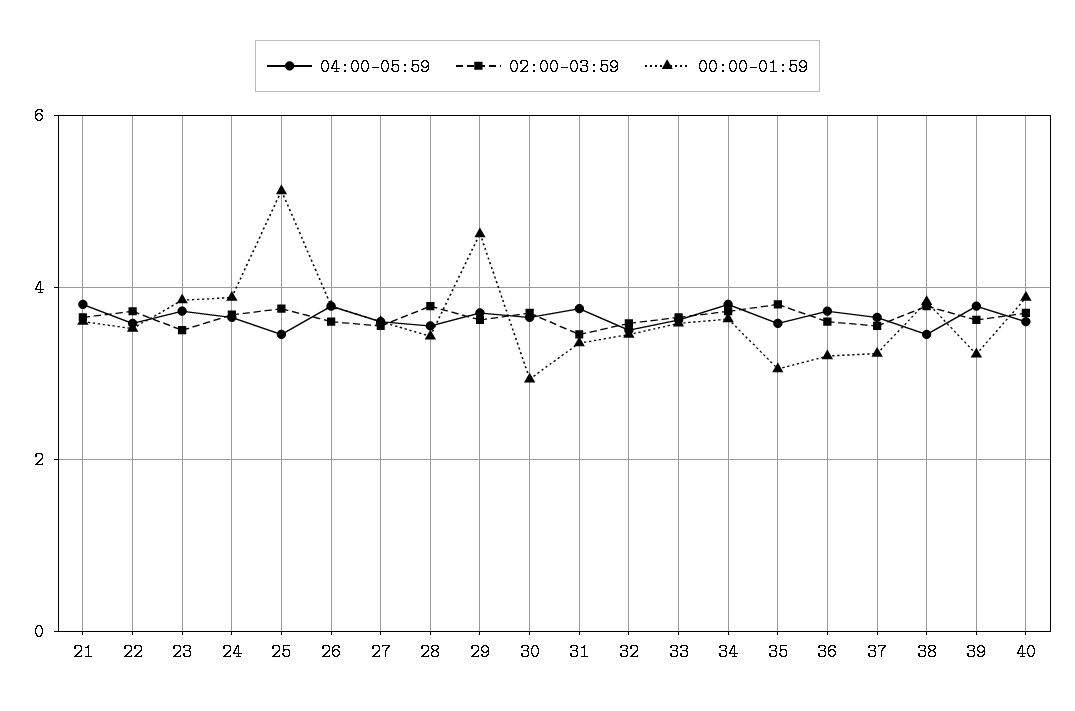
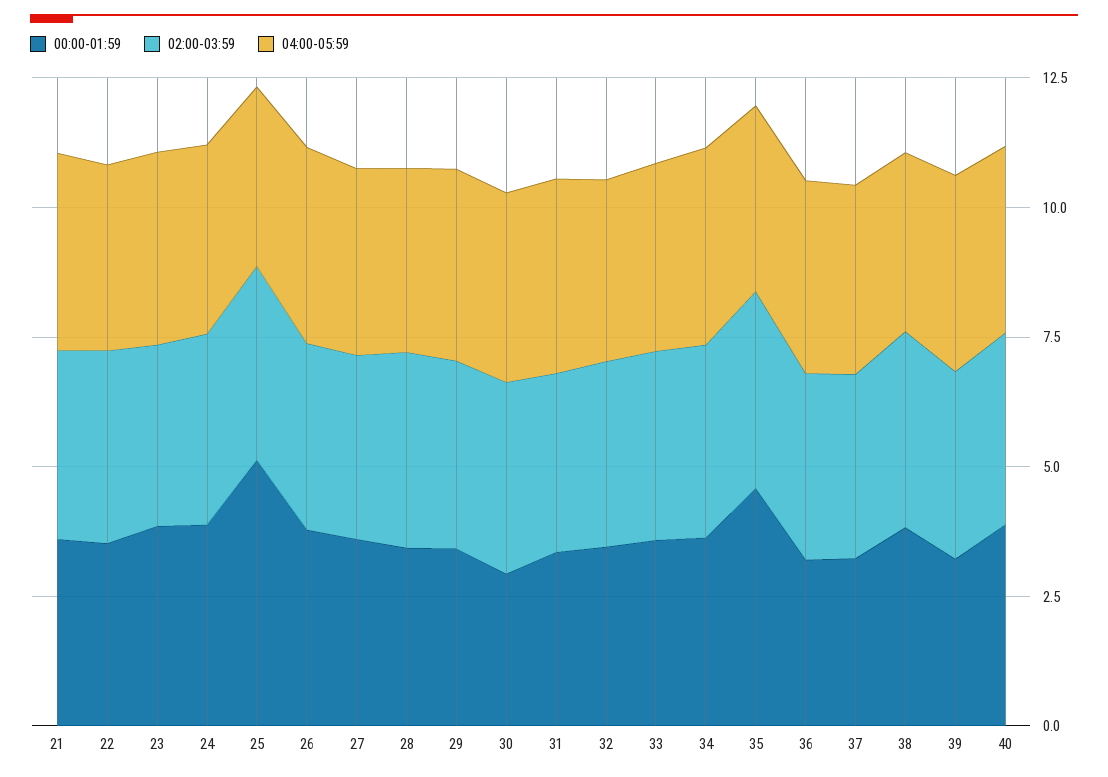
  {
    "04:00-05:59": {
      "21": 3.8,
      "22": 3.6,
      "23": 3.8,
      "24": 3.6,
      "25": 3.4,
      "26": 3.8,
      "27": 3.6,
      "28": 3.6,
      "29": 3.8,
      "30": 3.6,
      "31": 3.8,
      "32": 3.6,
      "33": 3.6,
      "34": 3.8,
      "35": 3.6,
      "36": 3.8,
      "37": 3.6,
      "38": 3.4,
      "39": 3.8,
      "40": 3.6
    },
    "02:00-03:59": {
      "21": 3.6,
      "22": 3.8,
      "23": 3.6,
      "24": 3.6,
      "25": 3.8,
      "26": 3.6,
      "27": 3.6,
      "28": 3.8,
      "29": 3.6,
      "30": 3.8,
      "31": 3.4,
      "32": 3.6,
      "33": 3.6,
      "34": 3.8,
      "35": 3.8,
      "36": 3.6,
      "37": 3.6,
      "38": 3.8,
      "39": 3.6,
      "40": 3.8
    },
    "00:00-01:59": {
      "21": 3.6,
      "22": 3.6,
      "23": 3.8,
      "24": 3.8,
      "25": 5.2,
      "26": 3.8,
      "27": 3.6,
      "28": 3.4,
-     "29": 4.6,
+     "29": 3.5,
      "30": 3,
      "31": 3.4,
      "32": 3.4,
      "33": 3.6,
      "34": 3.6,
-     "35": 3,
+     "35": 4.5,
      "36": 3.2,
      "37": 3.2,
      "38": 3.8,
      "39": 3.2,
      "40": 3.8
    }
  }

